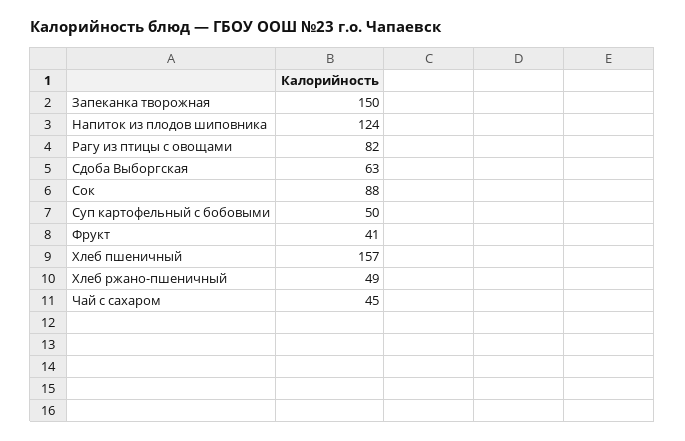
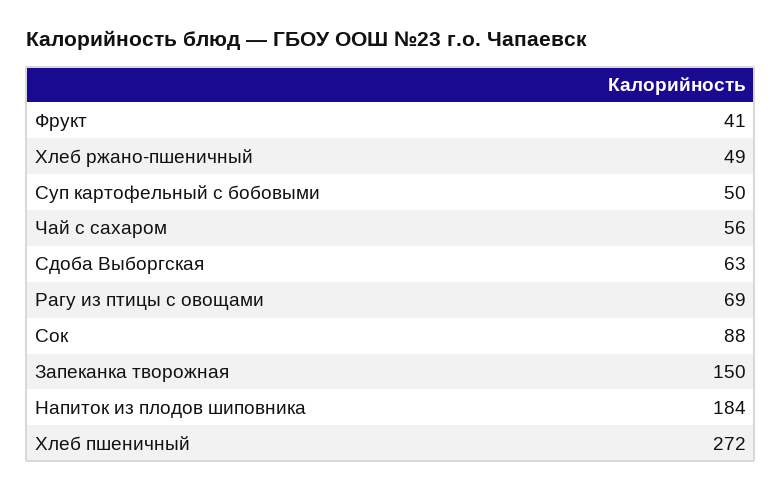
  {
    "Запеканка творожная": 150,
-   "Напиток из плодов шиповника": 124,
+   "Напиток из плодов шиповника": 184,
-   "Рагу из птицы с овощами": 82,
+   "Рагу из птицы с овощами": 69,
    "Сдоба Выборгская": 63,
    "Сок": 88,
    "Суп картофельный с бобовыми": 50,
    "Фрукт": 41,
-   "Хлеб пшеничный": 157,
+   "Хлеб пшеничный": 272,
    "Хлеб ржано-пшеничный": 49,
-   "Чай с сахаром": 45
+   "Чай с сахаром": 56
  }

